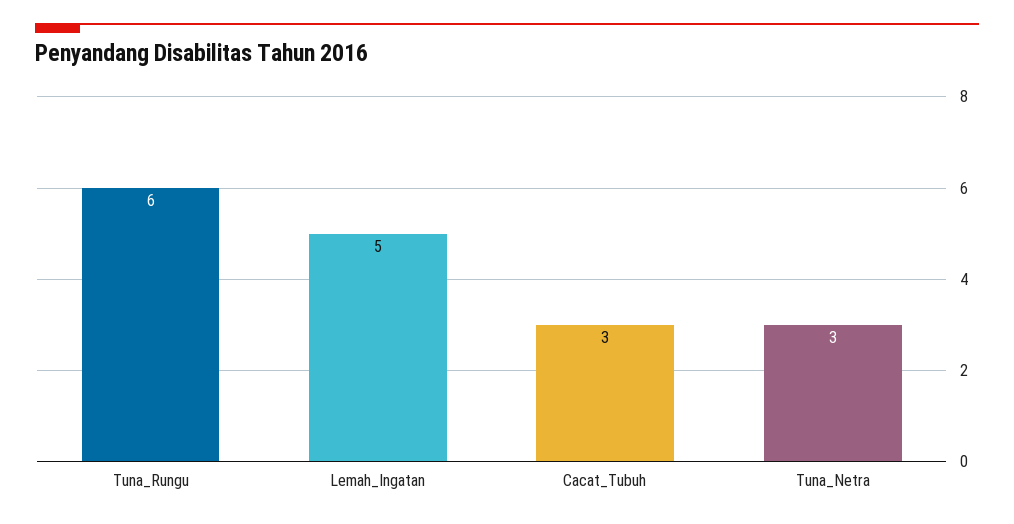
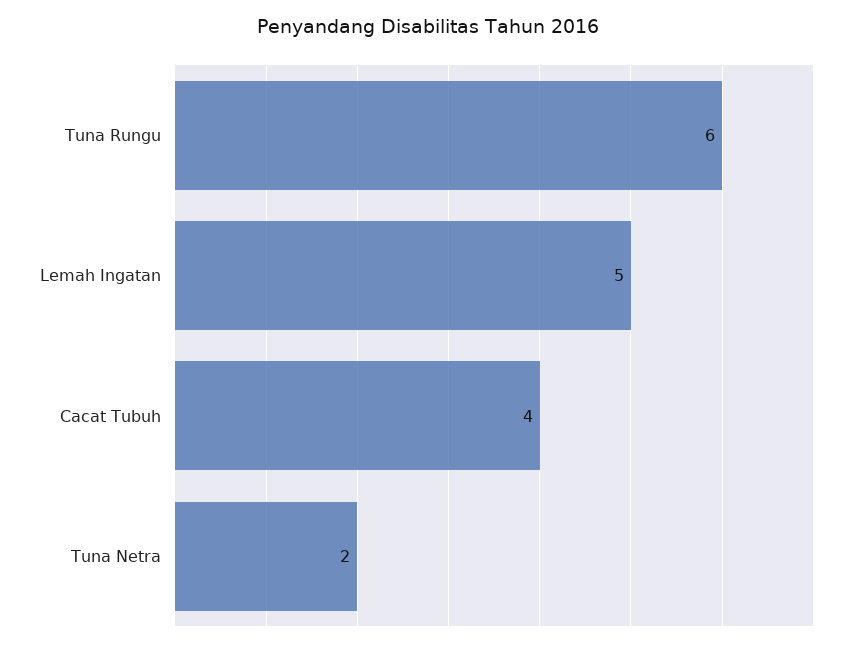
  {
    "Tuna_Rungu": 6,
    "Lemah_Ingatan": 5,
-   "Cacat_Tubuh": 3,
+   "Cacat_Tubuh": 4,
-   "Tuna_Netra": 3
+   "Tuna_Netra": 2
  }

